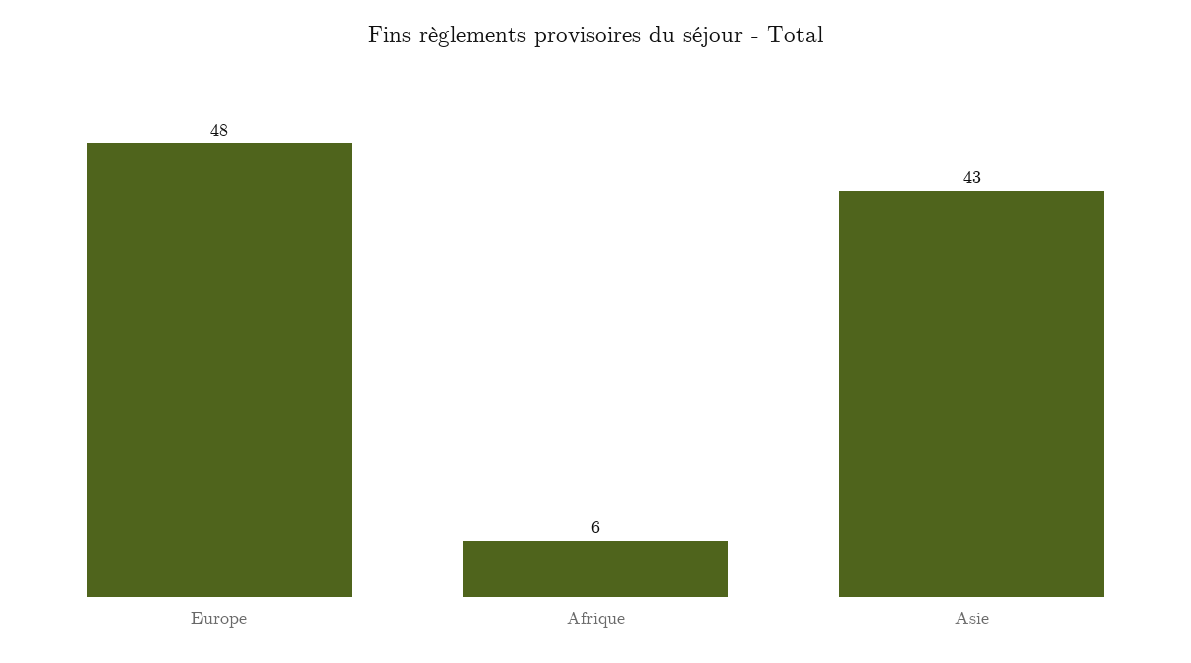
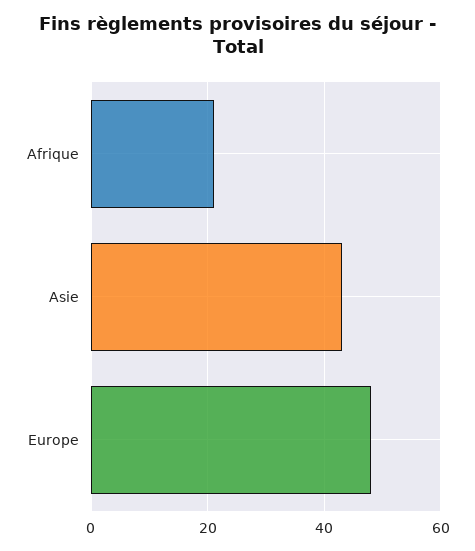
  {
    "Europe": 48,
-   "Afrique": 6,
+   "Afrique": 20,
    "Asie": 43
  }

